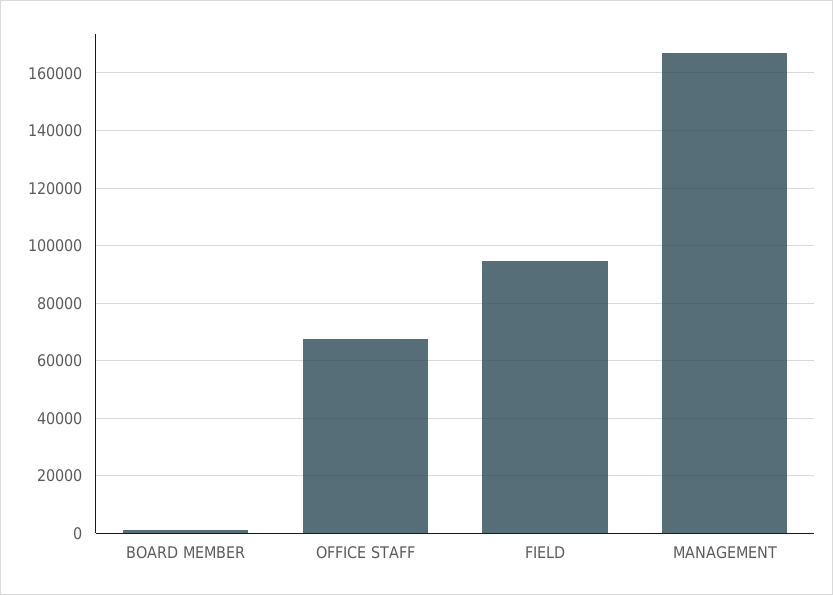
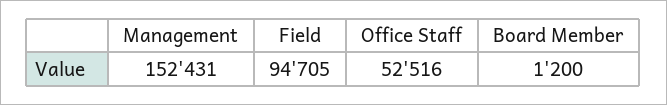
  {
    "BOARD MEMBER": 1200,
-   "OFFICE STAFF": 67500,
+   "OFFICE STAFF": 52516,
    "FIELD": 94705,
-   "MANAGEMENT": 167500
+   "MANAGEMENT": 152431
  }

